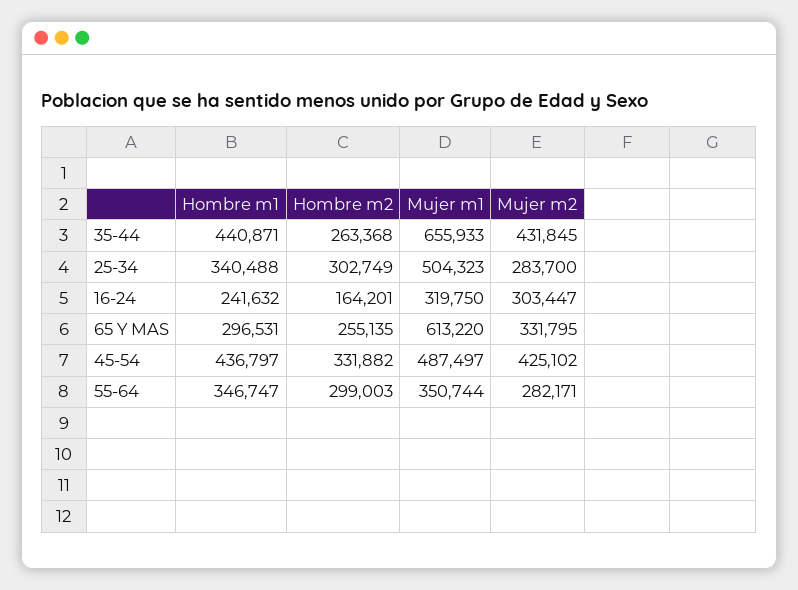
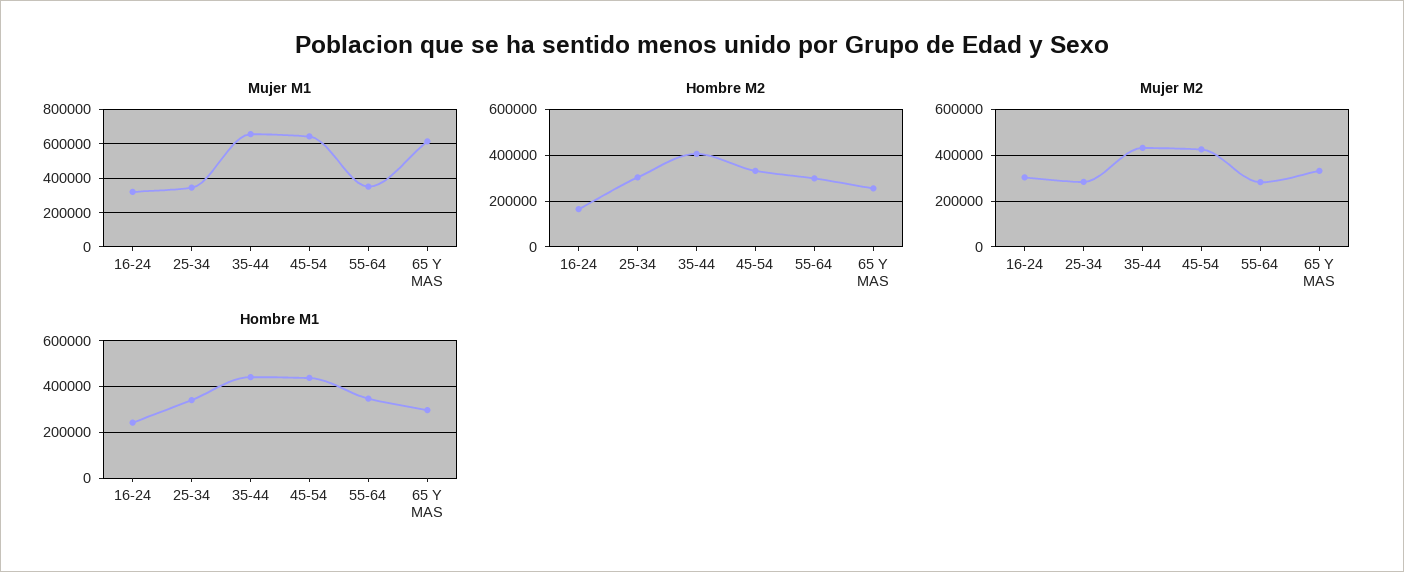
  {
    "Hombre m1": {
      "35-44": 440871,
      "25-34": 340488,
      "16-24": 241632,
      "65 Y MAS": 296531,
      "45-54": 436797,
      "55-64": 346747
    },
    "Hombre m2": {
-     "35-44": 263368,
+     "35-44": 400000,
      "25-34": 302749,
      "16-24": 164201,
      "65 Y MAS": 255135,
      "45-54": 331882,
      "55-64": 299003
    },
    "Mujer m1": {
      "35-44": 655933,
-     "25-34": 504323,
+     "25-34": 350000,
      "16-24": 319750,
      "65 Y MAS": 613220,
-     "45-54": 487497,
+     "45-54": 650000,
      "55-64": 350744
    },
    "Mujer m2": {
      "35-44": 431845,
      "25-34": 283700,
      "16-24": 303447,
      "65 Y MAS": 331795,
      "45-54": 425102,
      "55-64": 282171
    }
  }

